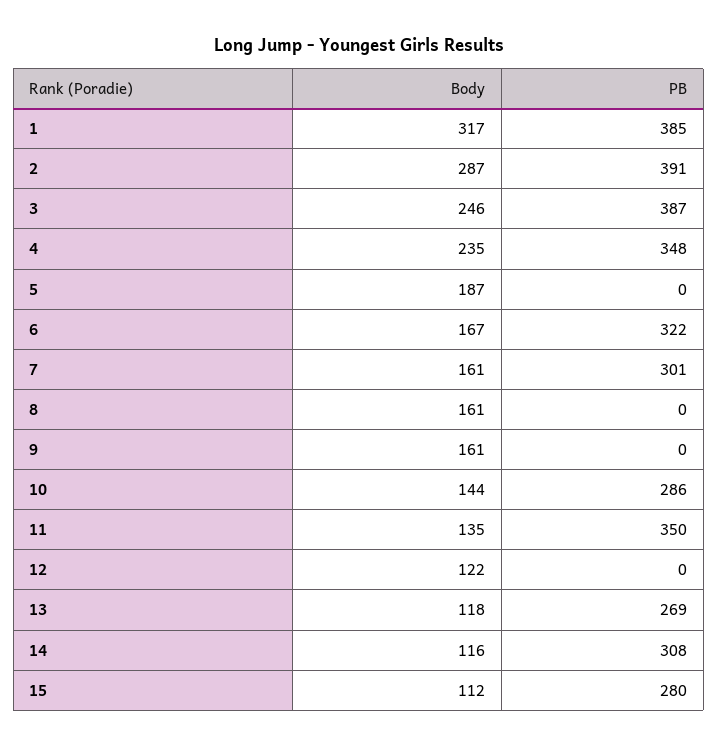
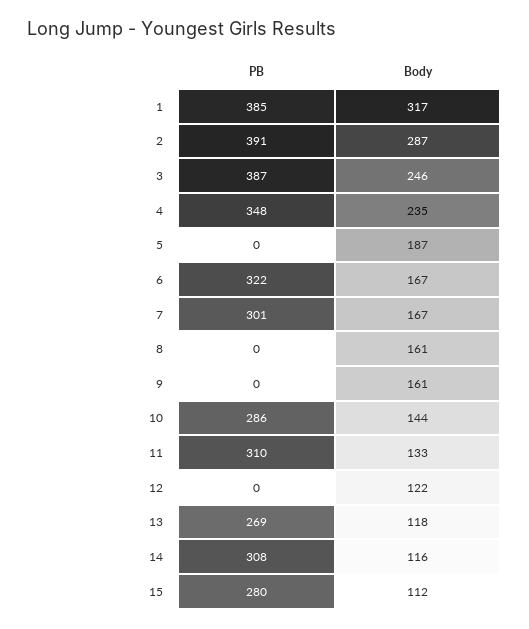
  {
    "Body": {
      "1": 317,
      "2": 287,
      "3": 246,
      "4": 235,
      "5": 187,
      "6": 167,
-     "7": 161,
+     "7": 167,
      "8": 161,
      "9": 161,
      "10": 144,
-     "11": 135,
+     "11": 133,
      "12": 122,
      "13": 118,
      "14": 116,
      "15": 112
    },
    "PB": {
      "1": 385,
      "2": 391,
      "3": 387,
      "4": 348,
      "5": 0,
      "6": 322,
      "7": 301,
      "8": 0,
      "9": 0,
      "10": 286,
-     "11": 350,
+     "11": 310,
      "12": 0,
      "13": 269,
      "14": 308,
      "15": 280
    }
  }

